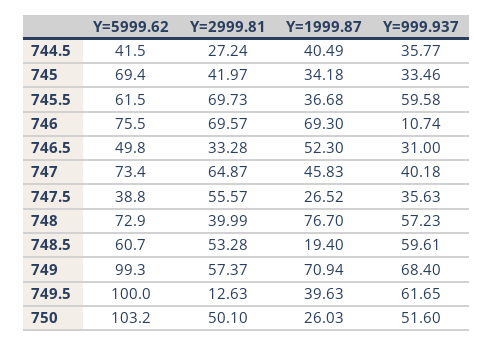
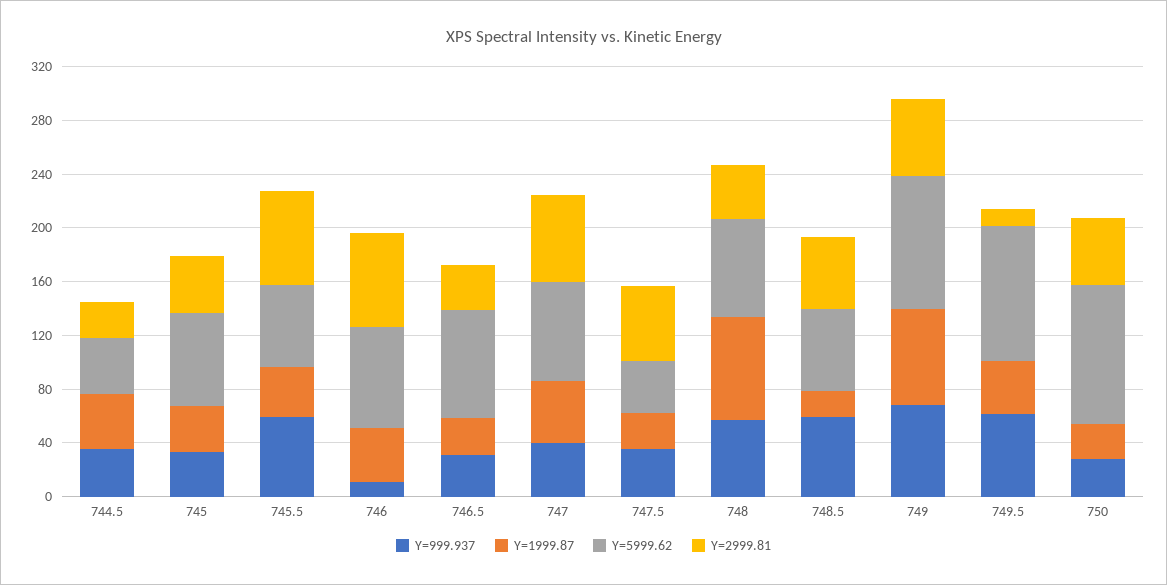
  {
    "Y=5999.62": {
      "744.5": 41.5,
      "745": 69.4,
      "745.5": 61.5,
      "746": 75.5,
-     "746.5": 49.8,
+     "746.5": 80,
      "747": 73.4,
      "747.5": 38.8,
      "748": 72.9,
      "748.5": 60.7,
      "749": 99.3,
      "749.5": 100,
      "750": 103.2
    },
    "Y=2999.81": {
      "744.5": 27.24,
      "745": 41.97,
      "745.5": 69.73,
      "746": 69.57,
      "746.5": 33.28,
      "747": 64.87,
      "747.5": 55.57,
      "748": 39.99,
      "748.5": 53.28,
      "749": 57.37,
      "749.5": 12.63,
      "750": 50.1
    },
    "Y=1999.87": {
      "744.5": 40.49,
      "745": 34.18,
      "745.5": 36.68,
-     "746": 69.3,
+     "746": 40,
-     "746.5": 52.3,
+     "746.5": 30,
      "747": 45.83,
      "747.5": 26.52,
      "748": 76.7,
      "748.5": 19.4,
      "749": 70.94,
      "749.5": 39.63,
      "750": 26.03
    },
    "Y=999.937": {
      "744.5": 35.77,
      "745": 33.46,
      "745.5": 59.58,
      "746": 10.74,
      "746.5": 31,
      "747": 40.18,
      "747.5": 35.63,
      "748": 57.23,
      "748.5": 59.61,
      "749": 68.4,
      "749.5": 61.65,
-     "750": 51.6
+     "750": 30
    }
  }

